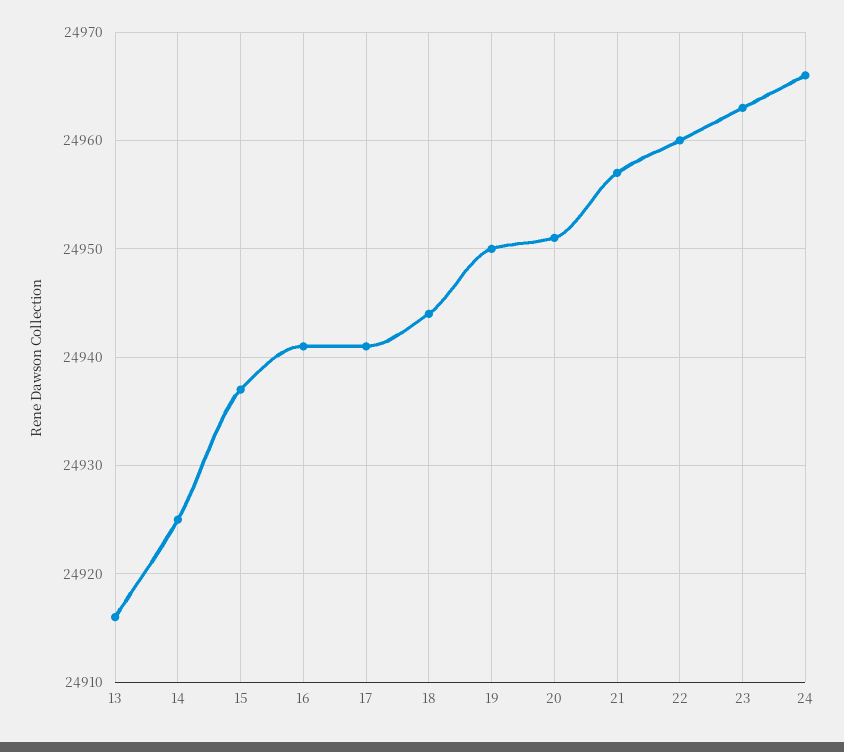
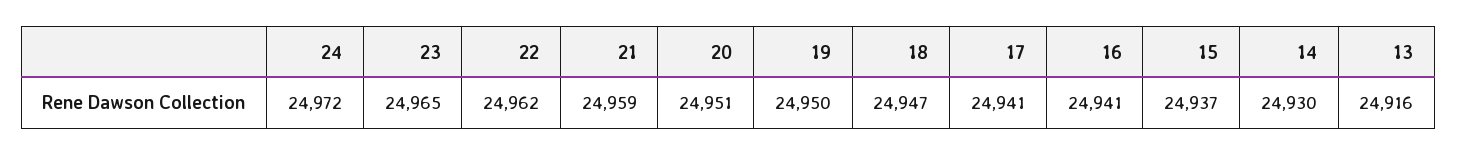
  {
    "13": 24916,
-   "14": 24925,
+   "14": 24930,
    "15": 24937,
    "16": 24941,
    "17": 24941,
-   "18": 24944,
+   "18": 24947,
    "19": 24950,
    "20": 24951,
-   "21": 24957,
+   "21": 24959,
-   "22": 24960,
+   "22": 24962,
-   "23": 24963,
+   "23": 24965,
-   "24": 24966
+   "24": 24972
  }

